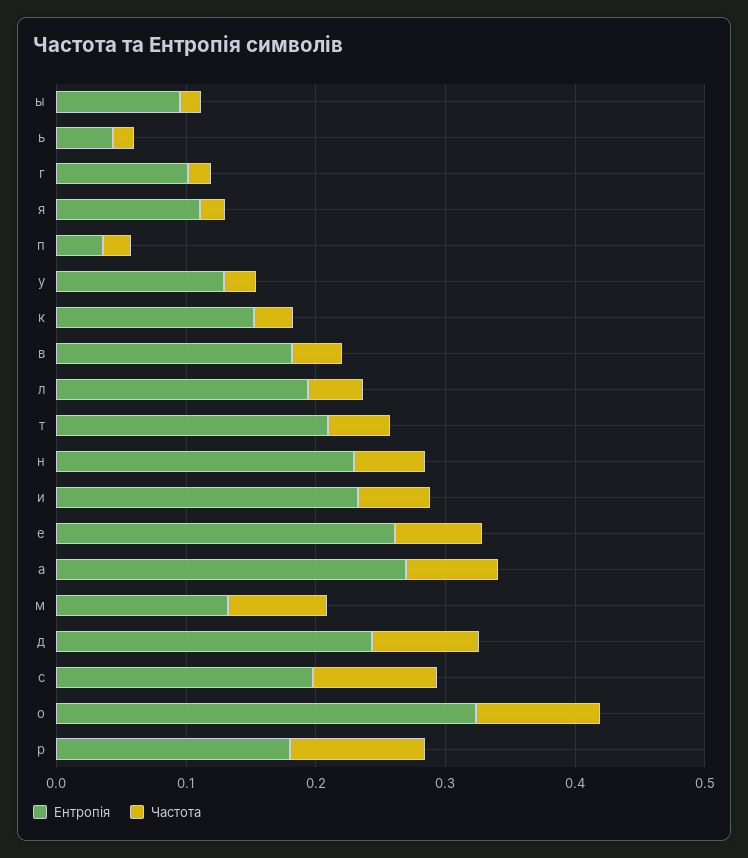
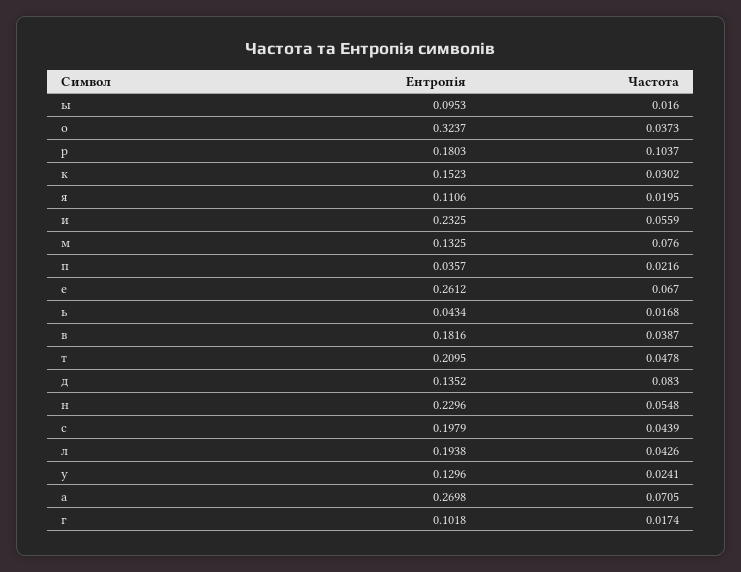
  {
    "Ентропія": {
      "ы": 0.0953,
      "ь": 0.0434,
      "г": 0.1018,
      "я": 0.1106,
      "п": 0.0357,
      "у": 0.1296,
      "к": 0.1523,
      "в": 0.1816,
      "л": 0.1938,
      "т": 0.2095,
      "н": 0.2296,
      "и": 0.2325,
      "е": 0.2612,
      "а": 0.2698,
      "м": 0.1325,
-     "д": 0.24,
+     "д": 0.1352,
      "с": 0.1979,
      "о": 0.3237,
      "р": 0.1803
    },
    "Частота": {
      "ы": 0.016,
      "ь": 0.0168,
      "г": 0.0174,
      "я": 0.0195,
      "п": 0.0216,
      "у": 0.0241,
      "к": 0.0302,
      "в": 0.0387,
      "л": 0.0426,
      "т": 0.0478,
      "н": 0.0548,
      "и": 0.0559,
      "е": 0.067,
      "а": 0.0705,
      "м": 0.076,
      "д": 0.083,
-     "с": 0.1,
+     "с": 0.0439,
-     "о": 0.1,
+     "о": 0.0373,
      "р": 0.1037
    }
  }

